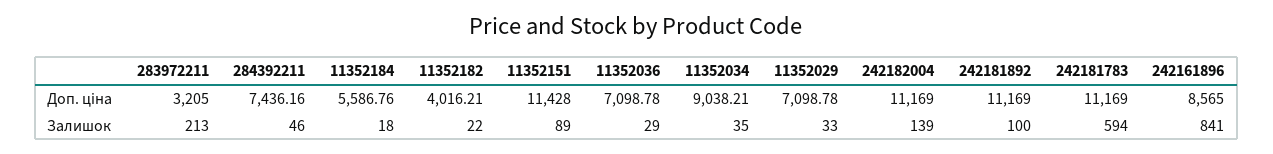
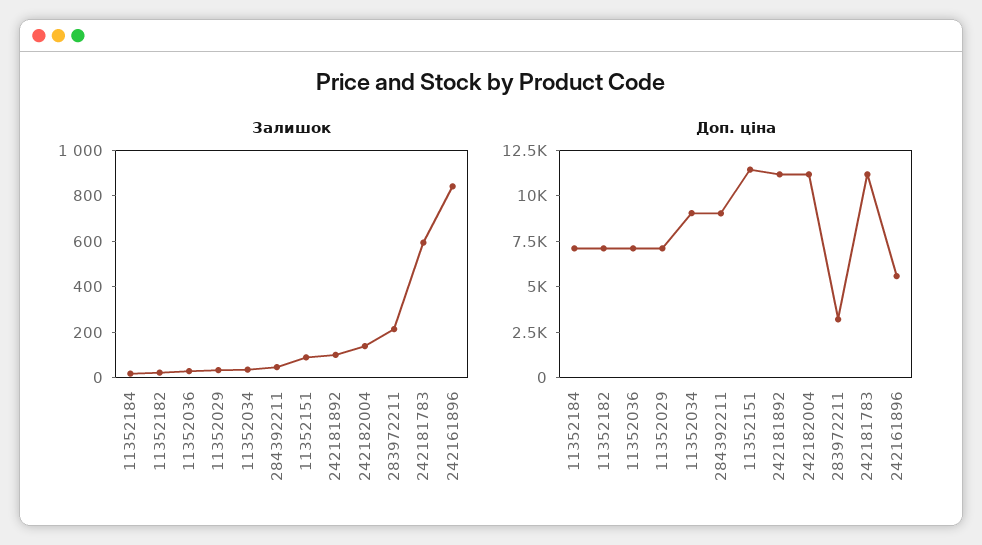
  {
    "Доп. ціна": {
      "283972211": 3205,
-     "284392211": 7436.16,
+     "284392211": 9000,
-     "11352184": 5586.76,
+     "11352184": 7000,
-     "11352182": 4016.21,
+     "11352182": 7000,
      "11352151": 11428,
      "11352036": 7098.78,
      "11352034": 9038.21,
      "11352029": 7098.78,
      "242182004": 11169,
      "242181892": 11169,
      "242181783": 11169,
-     "242161896": 8565
+     "242161896": 5500
    },
    "Залишок": {
      "283972211": 213,
      "284392211": 46,
      "11352184": 18,
      "11352182": 22,
      "11352151": 89,
      "11352036": 29,
      "11352034": 35,
      "11352029": 33,
      "242182004": 139,
      "242181892": 100,
      "242181783": 594,
      "242161896": 841
    }
  }

